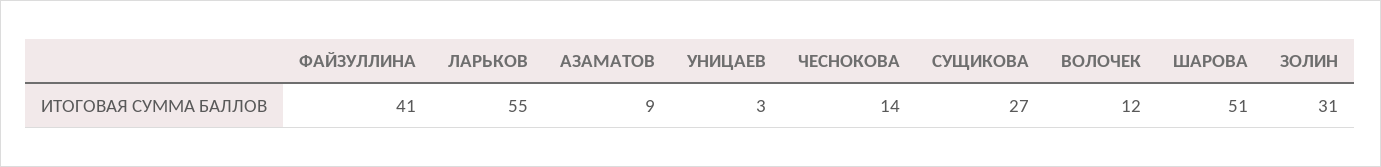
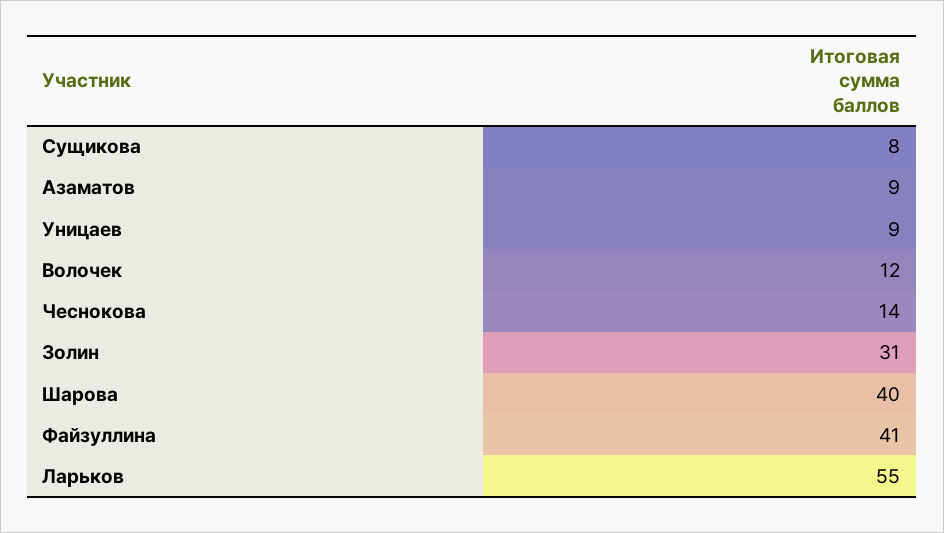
  {
    "ФАЙЗУЛЛИНА": 41,
    "ЛАРЬКОВ": 55,
    "АЗАМАТОВ": 9,
-   "УНИЦАЕВ": 3,
+   "УНИЦАЕВ": 9,
    "ЧЕСНОКОВА": 14,
-   "СУЩИКОВА": 27,
+   "СУЩИКОВА": 8,
    "ВОЛОЧЕК": 12,
-   "ШАРОВА": 51,
+   "ШАРОВА": 40,
    "ЗОЛИН": 31
  }

